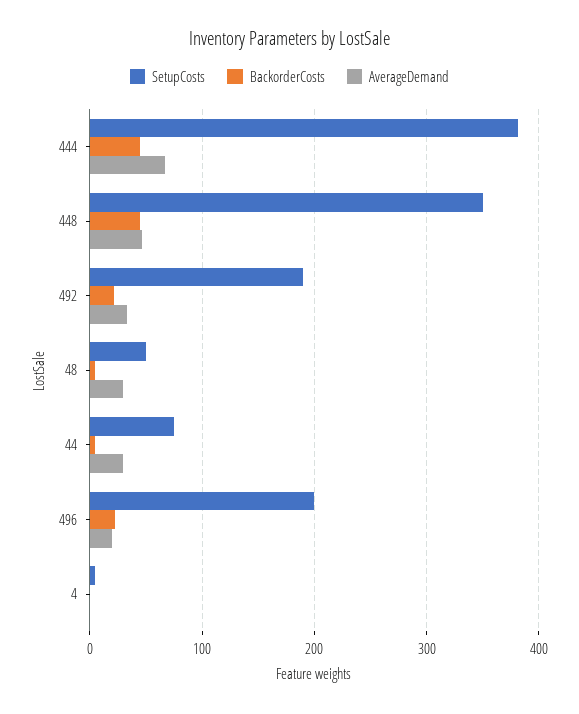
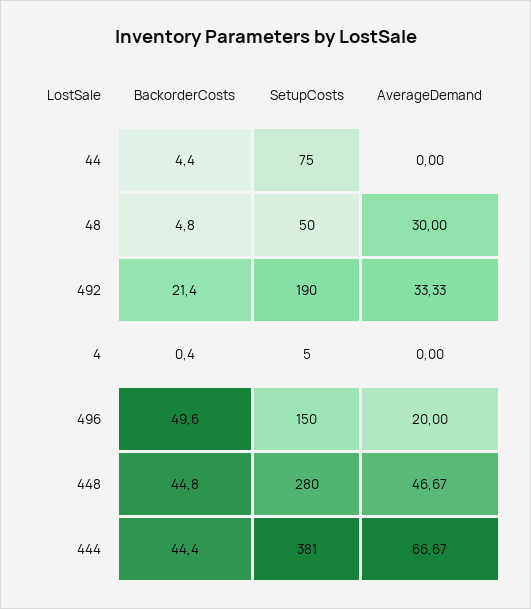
  {
    "SetupCosts": {
      "444": 381,
-     "448": 350,
+     "448": 280,
      "492": 190,
      "48": 50,
      "44": 75,
-     "496": 200,
+     "496": 150,
      "4": 5
    },
    "BackorderCosts": {
      "444": 44.4,
      "448": 44.8,
      "492": 21.4,
      "48": 4.8,
      "44": 4.4,
-     "496": 20,
+     "496": 49.6,
      "4": 0.4
    },
    "AverageDemand": {
      "444": 66.67,
      "448": 46.67,
      "492": 33.33,
      "48": 30,
-     "44": 30,
+     "44": 0,
      "496": 20,
      "4": 0
    }
  }

